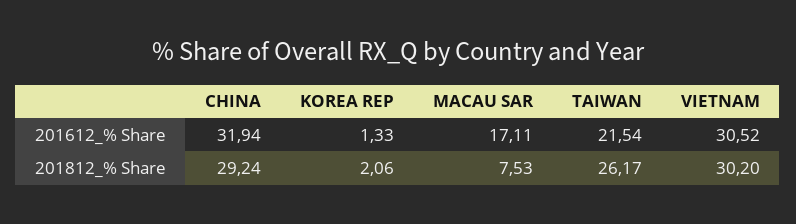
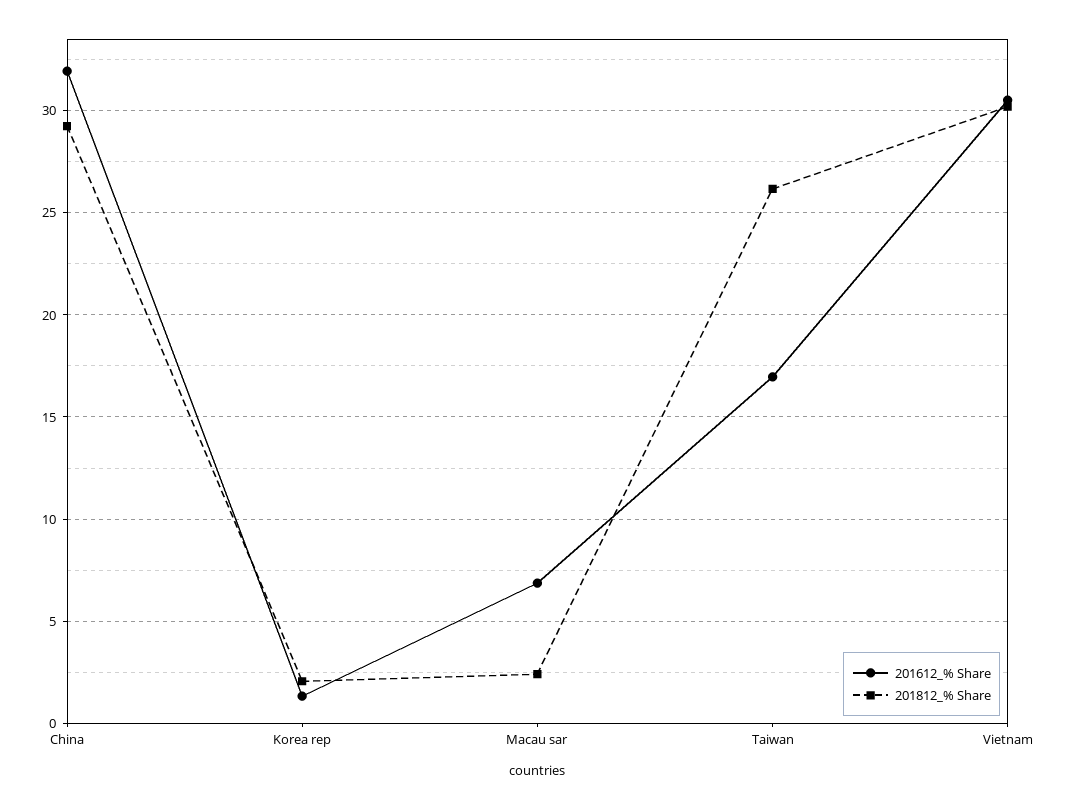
  {
    "201612_% Share": {
      "CHINA": 31.94,
      "KOREA REP": 1.33,
-     "MACAU SAR": 17.11,
+     "MACAU SAR": 7,
-     "TAIWAN": 21.54,
+     "TAIWAN": 17,
      "VIETNAM": 30.52
    },
    "201812_% Share": {
      "CHINA": 29.24,
      "KOREA REP": 2.06,
-     "MACAU SAR": 7.53,
+     "MACAU SAR": 2.5,
      "TAIWAN": 26.17,
      "VIETNAM": 30.2
    }
  }

